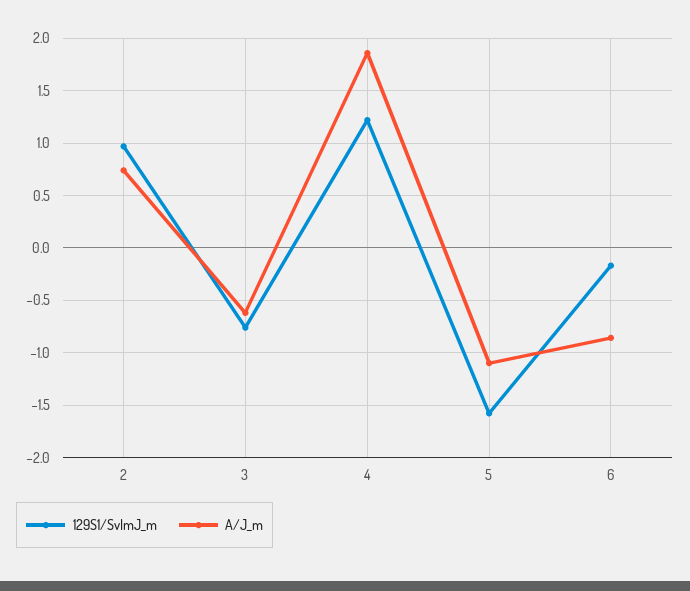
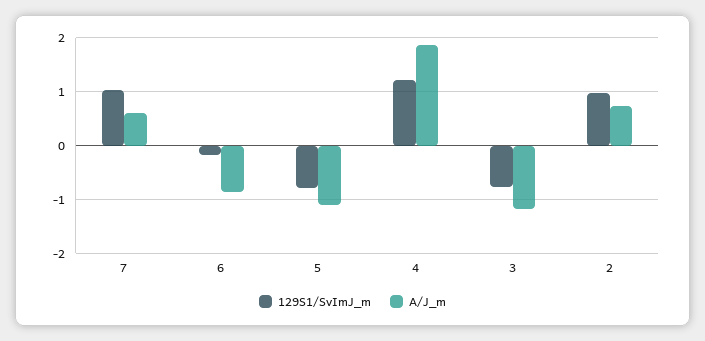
  {
    "129S1/SvImJ_m": {
      "2": 1,
      "3": -0.8,
      "4": 1.2,
-     "5": -1.6,
+     "5": -0.8,
-     "6": -0.2
+     "6": -0.2,
+     "7": 1
    },
    "A/J_m": {
      "2": 0.7,
-     "3": -0.6,
+     "3": -1.2,
      "4": 1.9,
      "5": -1.1,
-     "6": -0.9
+     "6": -0.9,
+     "7": 0.6
    }
  }

